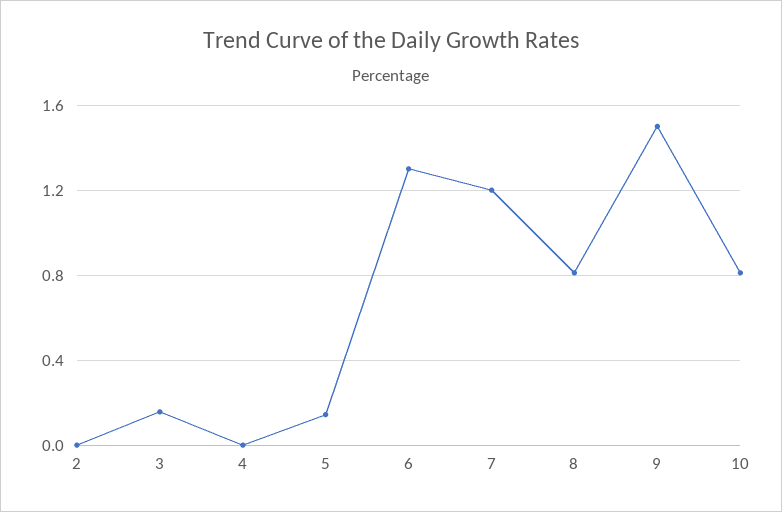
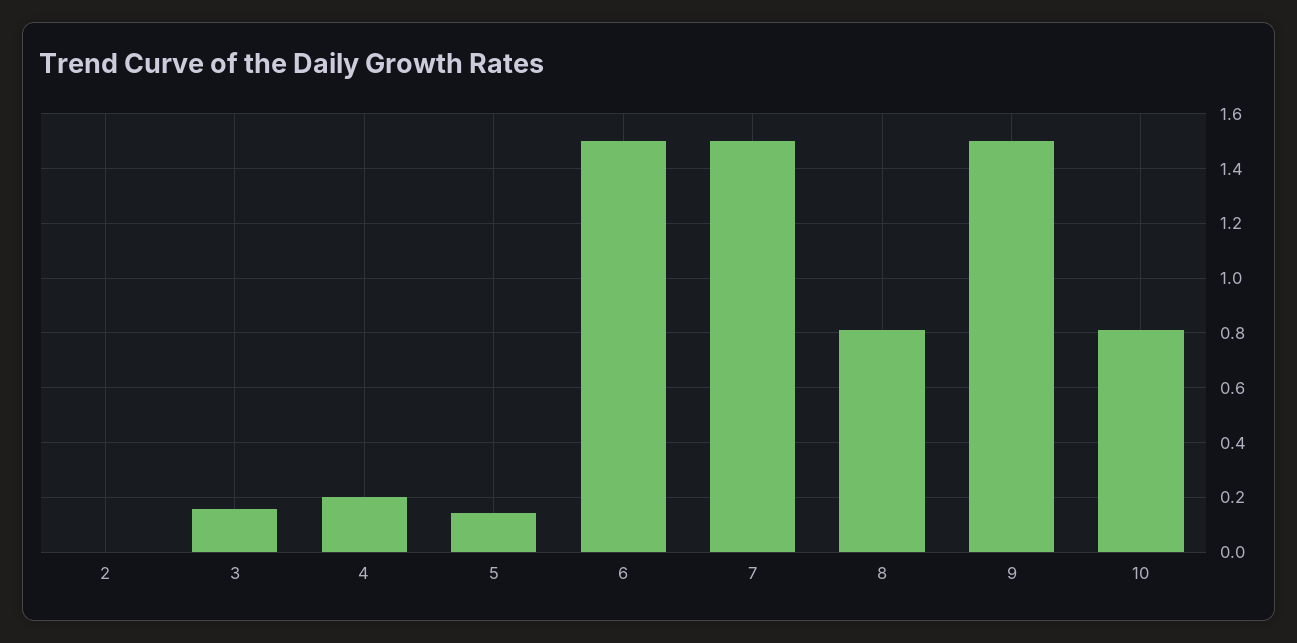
  {
    "2": 0,
    "3": 0.15,
-   "4": 0,
+   "4": 0.2,
    "5": 0.15,
-   "6": 1.3,
+   "6": 1.5,
-   "7": 1.2,
+   "7": 1.5,
    "8": 0.8,
    "9": 1.5,
    "10": 0.8
  }

